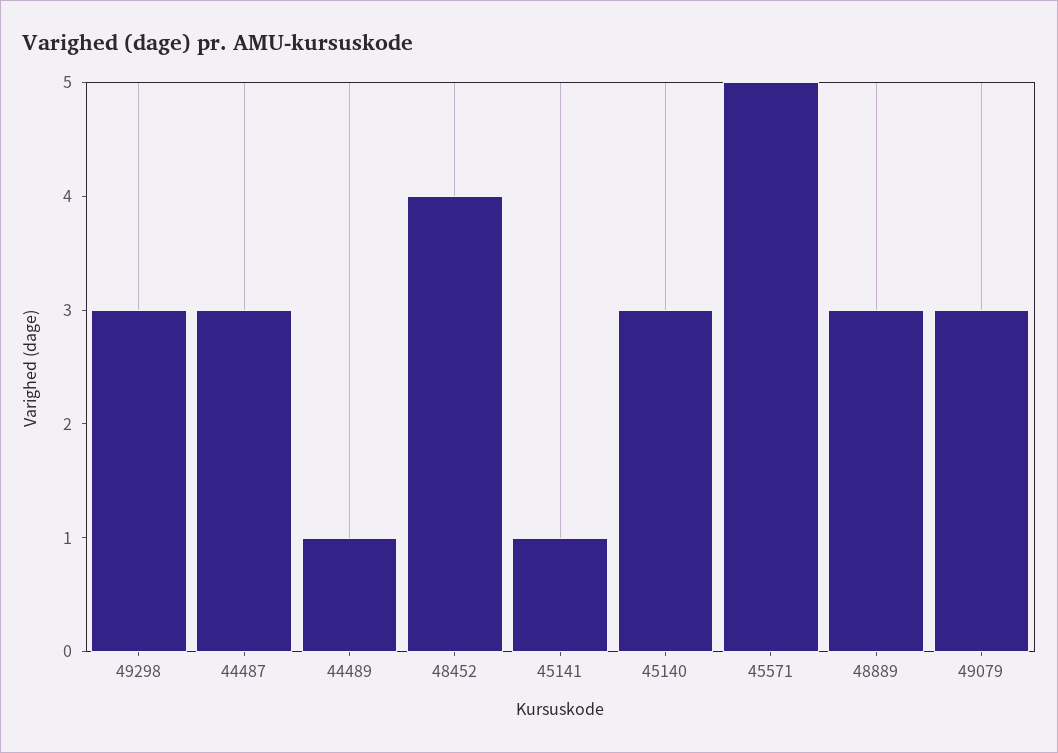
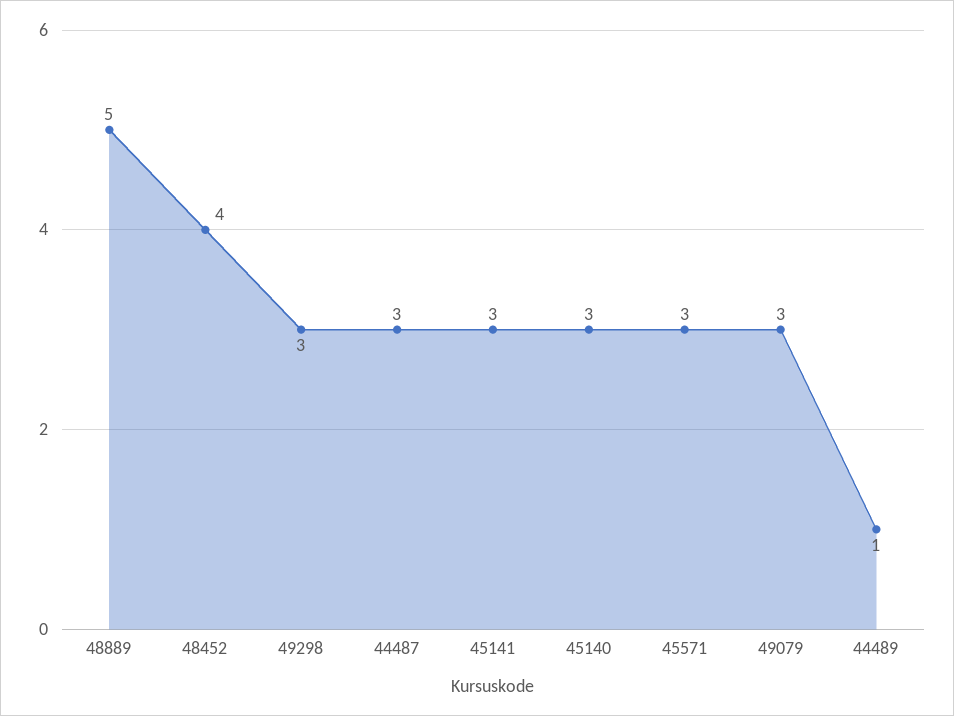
  {
    "49298": 3,
    "44487": 3,
    "44489": 1,
    "48452": 4,
-   "45141": 1,
+   "45141": 3,
    "45140": 3,
-   "45571": 5,
+   "45571": 3,
-   "48889": 3,
+   "48889": 5,
    "49079": 3
  }

